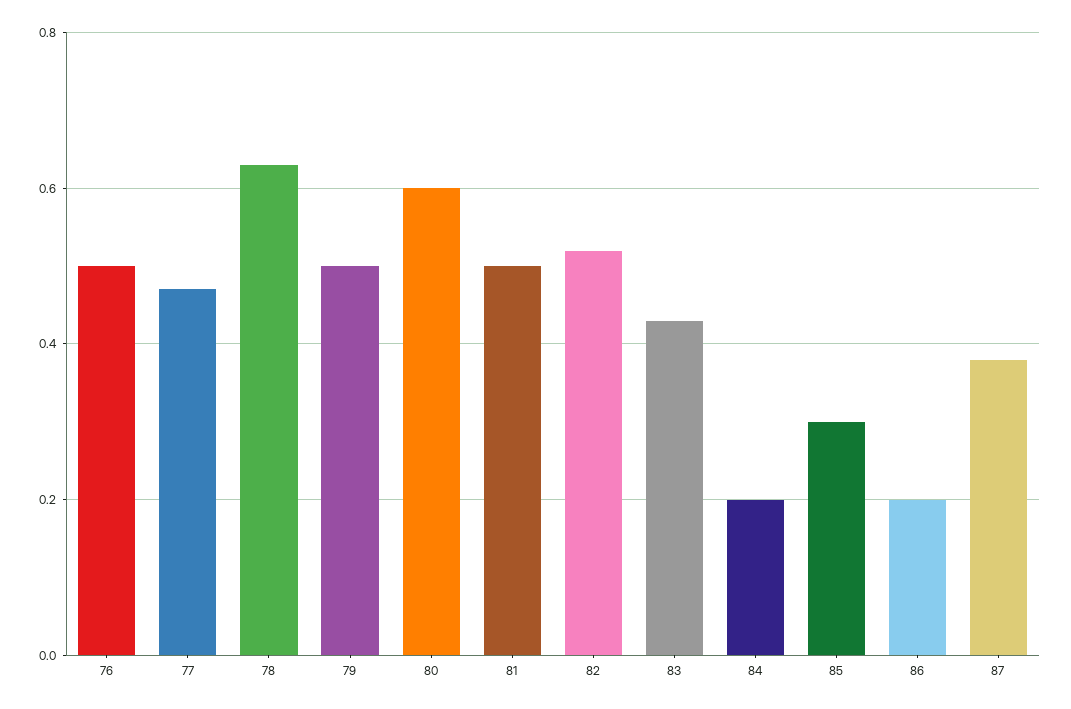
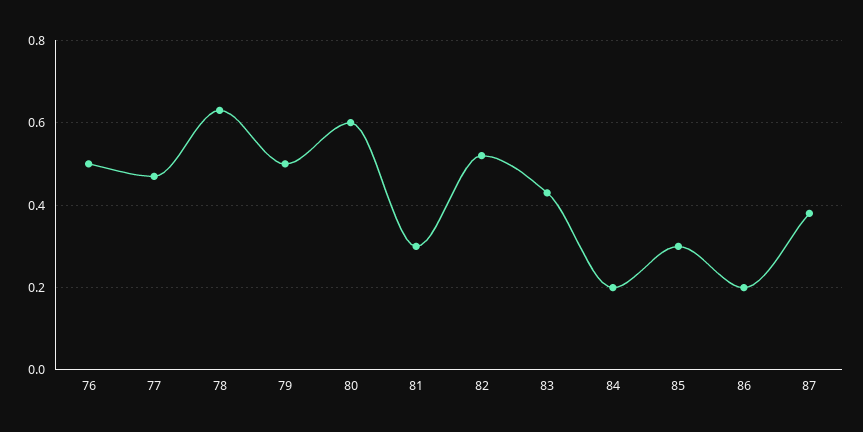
  {
    "76": 0.5,
    "77": 0.45,
    "78": 0.65,
    "79": 0.5,
    "80": 0.6,
-   "81": 0.5,
+   "81": 0.3,
    "82": 0.5,
    "83": 0.45,
    "84": 0.2,
    "85": 0.3,
    "86": 0.2,
    "87": 0.4
  }

